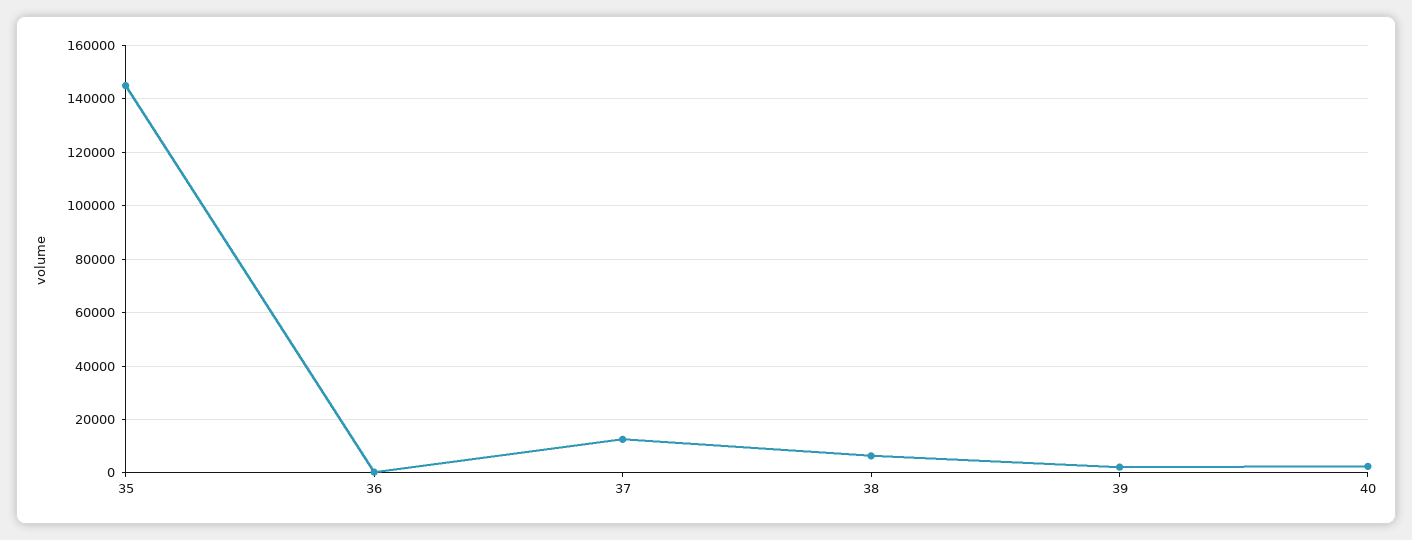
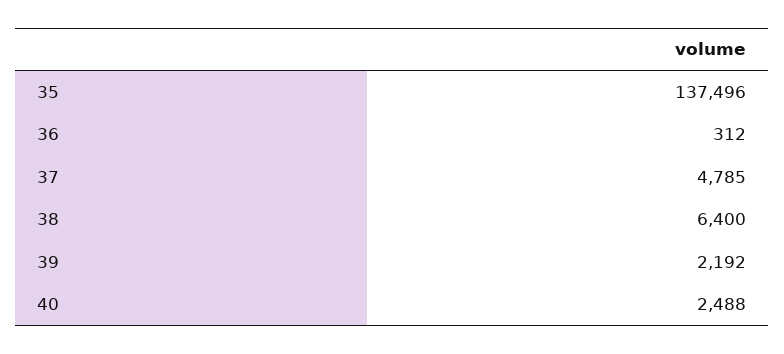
  {
-   "35": 145000,
+   "35": 137496,
    "36": 312,
-   "37": 12500,
+   "37": 4785,
    "38": 6400,
    "39": 2192,
    "40": 2488
  }

